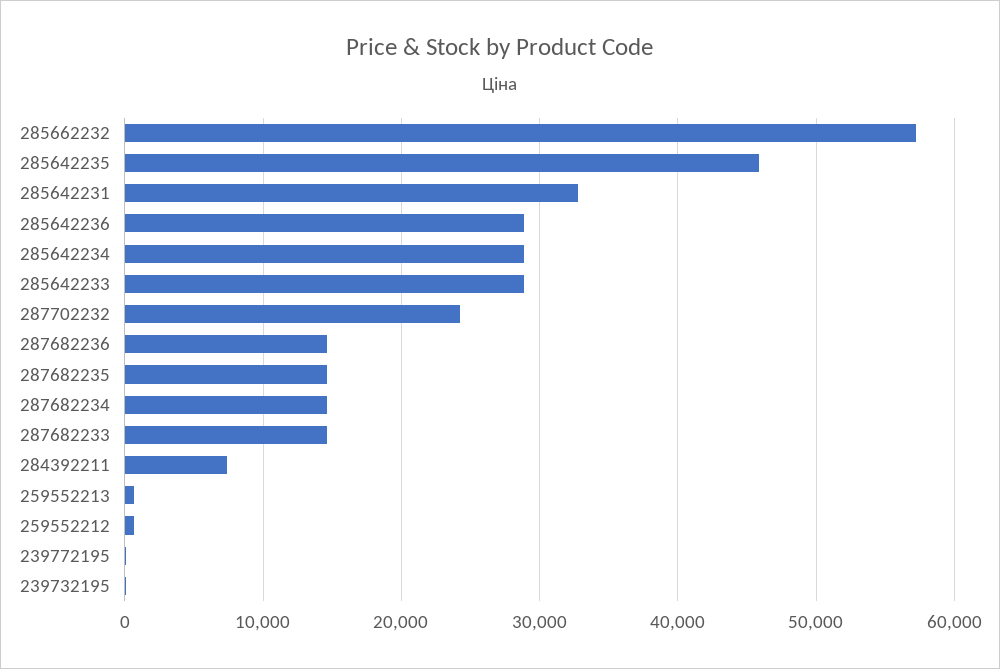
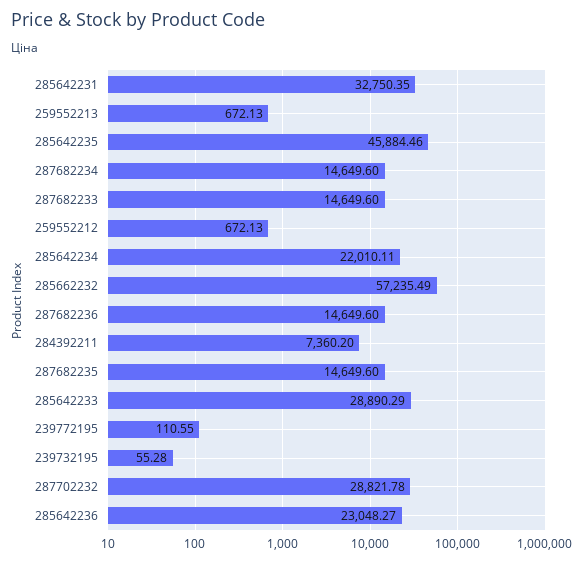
  {
    "285662232": 57235.49,
    "285642235": 45884.46,
    "285642231": 32750.35,
-   "285642236": 29000,
+   "285642236": 23048.27,
-   "285642234": 29000,
+   "285642234": 22010.11,
    "285642233": 28890.29,
-   "287702232": 24000,
+   "287702232": 28821.78,
    "287682236": 14649.6,
    "287682235": 14649.6,
    "287682234": 14649.6,
    "287682233": 14649.6,
    "284392211": 7360.2,
    "259552213": 672.13,
    "259552212": 672.13,
    "239772195": 110.55,
    "239732195": 55.28
  }

